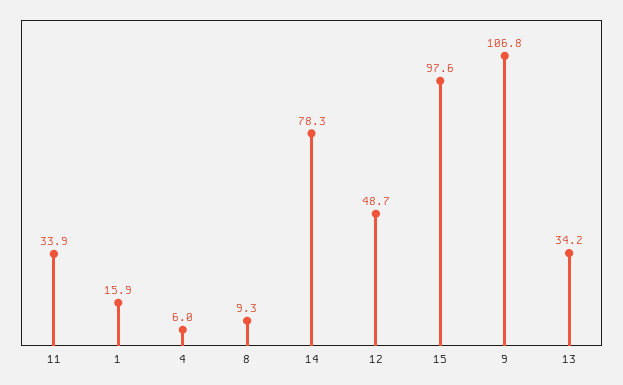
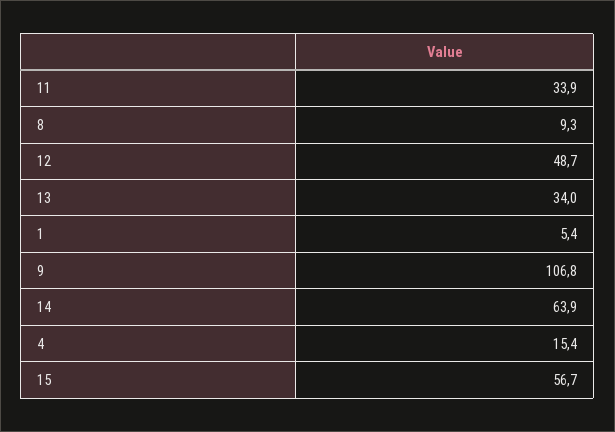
  {
    "11": 33.9,
-   "1": 15.9,
+   "1": 5.4,
-   "4": 6,
+   "4": 15.4,
    "8": 9.3,
-   "14": 78.3,
+   "14": 63.9,
    "12": 48.7,
-   "15": 97.6,
+   "15": 56.7,
    "9": 106.8,
-   "13": 34.2
+   "13": 34
  }

